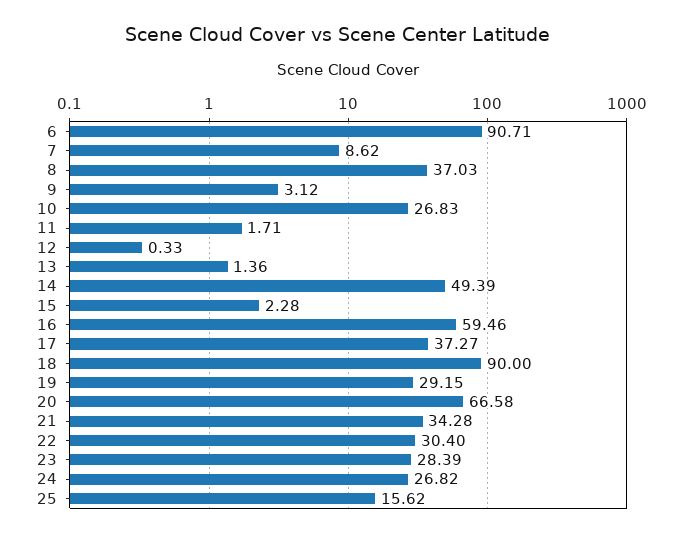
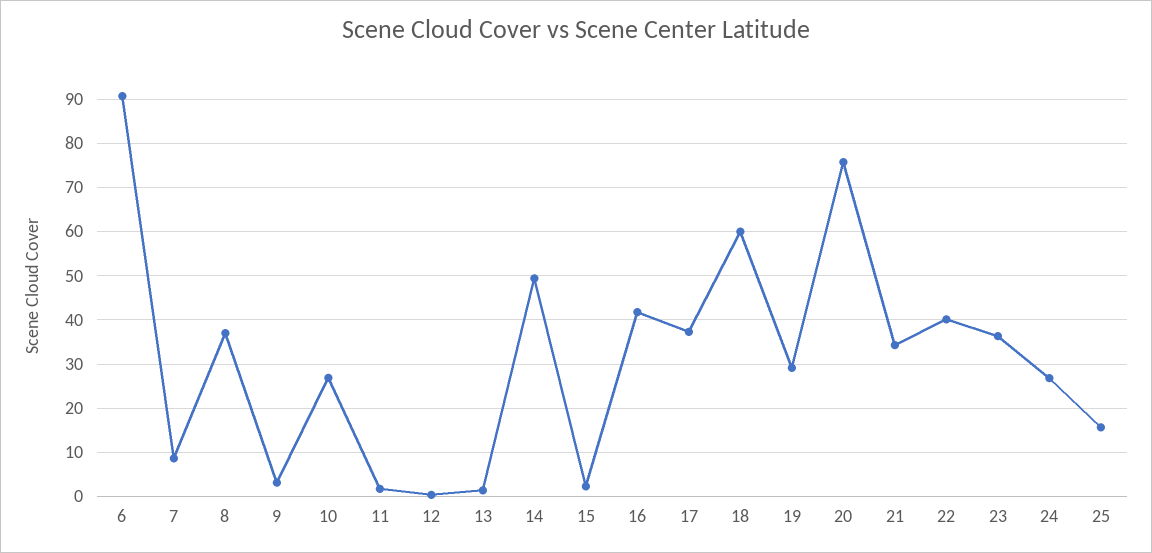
  {
    "6": 90.71,
    "7": 8.62,
    "8": 37.03,
    "9": 3.12,
    "10": 26.83,
    "11": 1.71,
    "12": 0.33,
    "13": 1.36,
    "14": 49.39,
    "15": 2.28,
-   "16": 59.46,
+   "16": 42,
    "17": 37.27,
-   "18": 90,
+   "18": 60,
    "19": 29.15,
-   "20": 66.58,
+   "20": 76,
    "21": 34.28,
-   "22": 30.4,
+   "22": 40,
-   "23": 28.39,
+   "23": 36,
    "24": 26.82,
    "25": 15.62
  }

